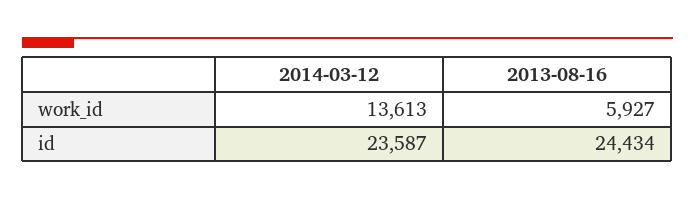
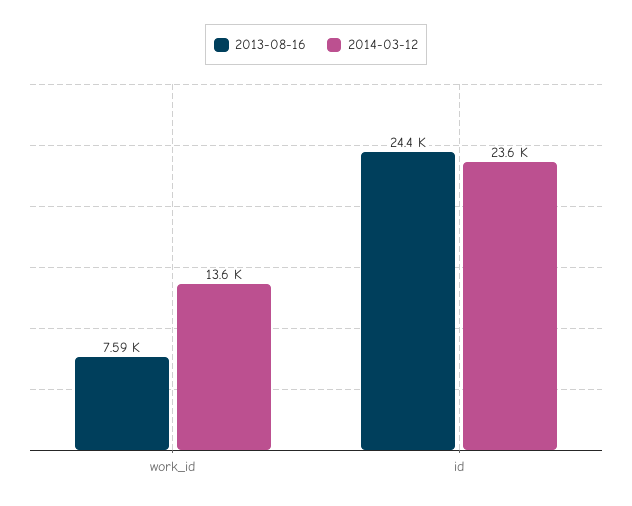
  {
    "2014-03-12": {
      "work_id": 13613,
      "id": 23587
    },
    "2013-08-16": {
-     "work_id": 5927,
+     "work_id": 7590,
      "id": 24434
    }
  }

